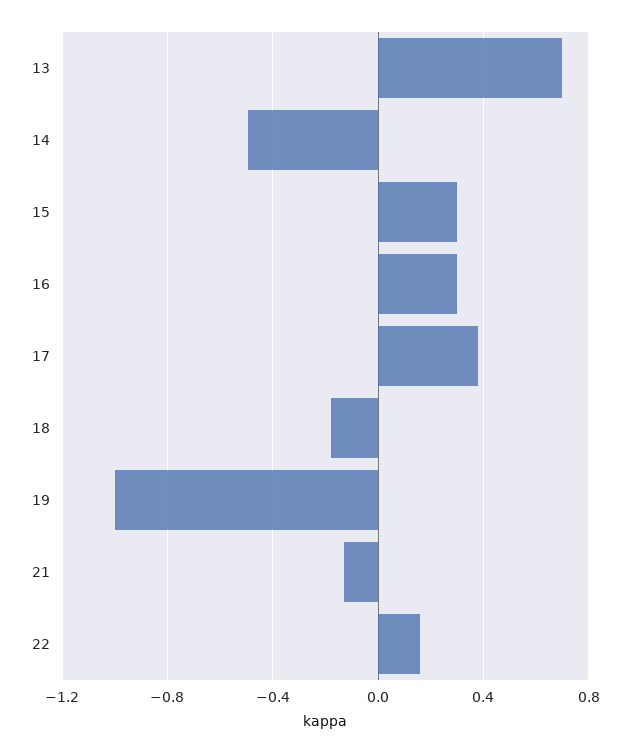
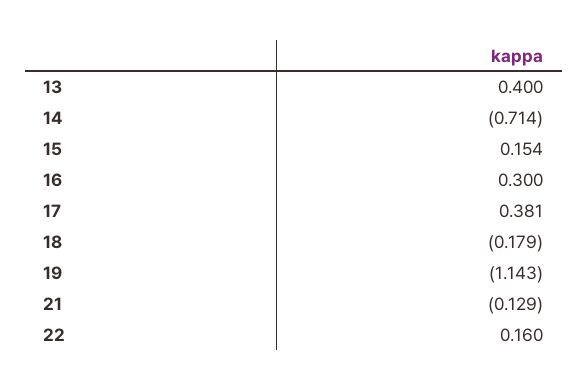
  {
-   "13": 0.7,
+   "13": 0.4,
-   "14": -0.5,
+   "14": -0.714,
-   "15": 0.3,
+   "15": 0.154,
    "16": 0.3,
    "17": 0.381,
    "18": -0.179,
-   "19": -1,
+   "19": -1.143,
    "21": -0.129,
    "22": 0.16
  }

